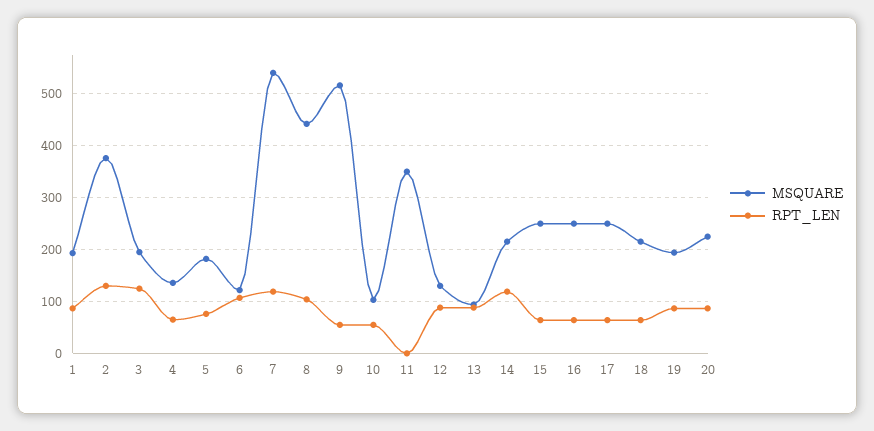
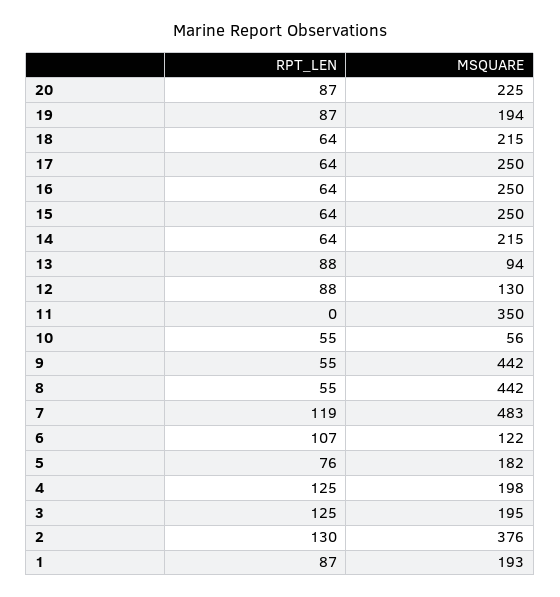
  {
    "MSQUARE": {
      "1": 193,
      "2": 376,
      "3": 195,
-     "4": 140,
+     "4": 198,
      "5": 182,
      "6": 122,
-     "7": 540,
+     "7": 483,
      "8": 442,
-     "9": 520,
+     "9": 442,
-     "10": 100,
+     "10": 56,
      "11": 350,
      "12": 130,
      "13": 94,
      "14": 215,
      "15": 250,
      "16": 250,
      "17": 250,
      "18": 215,
      "19": 194,
      "20": 225
    },
    "RPT_LEN": {
      "1": 87,
      "2": 130,
      "3": 125,
-     "4": 60,
+     "4": 125,
      "5": 76,
      "6": 107,
      "7": 119,
-     "8": 100,
+     "8": 55,
      "9": 55,
      "10": 55,
      "11": 0,
      "12": 88,
      "13": 88,
-     "14": 120,
+     "14": 64,
      "15": 64,
      "16": 64,
      "17": 64,
      "18": 64,
      "19": 87,
      "20": 87
    }
  }

